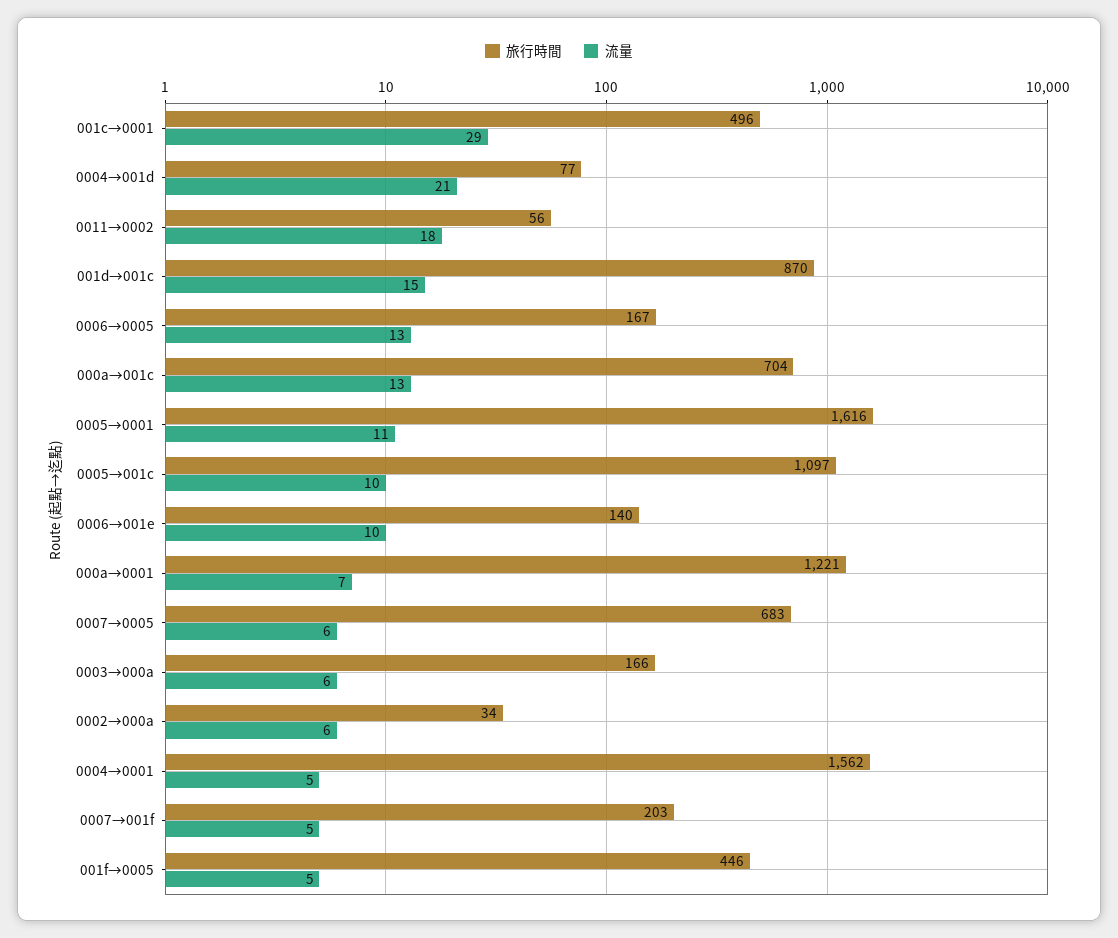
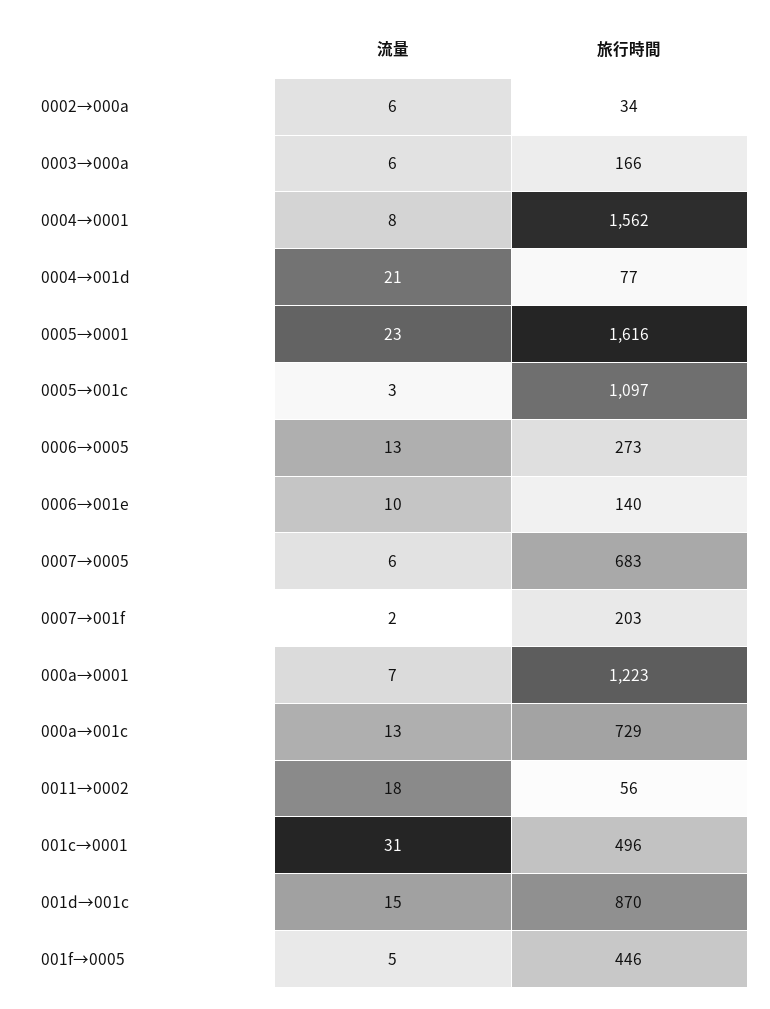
  {
    "旅行時間": {
      "001c→0001": 496,
      "0004→001d": 77,
      "0011→0002": 56,
      "001d→001c": 870,
-     "0006→0005": 167,
+     "0006→0005": 273,
-     "000a→001c": 704,
+     "000a→001c": 729,
      "0005→0001": 1616,
      "0005→001c": 1097,
      "0006→001e": 140,
-     "000a→0001": 1221,
+     "000a→0001": 1223,
      "0007→0005": 683,
      "0003→000a": 166,
      "0002→000a": 34,
      "0004→0001": 1562,
      "0007→001f": 203,
      "001f→0005": 446
    },
    "流量": {
-     "001c→0001": 29,
+     "001c→0001": 31,
      "0004→001d": 21,
      "0011→0002": 18,
      "001d→001c": 15,
      "0006→0005": 13,
      "000a→001c": 13,
-     "0005→0001": 11,
+     "0005→0001": 23,
-     "0005→001c": 10,
+     "0005→001c": 3,
      "0006→001e": 10,
      "000a→0001": 7,
      "0007→0005": 6,
      "0003→000a": 6,
      "0002→000a": 6,
-     "0004→0001": 5,
+     "0004→0001": 8,
-     "0007→001f": 5,
+     "0007→001f": 2,
      "001f→0005": 5
    }
  }

